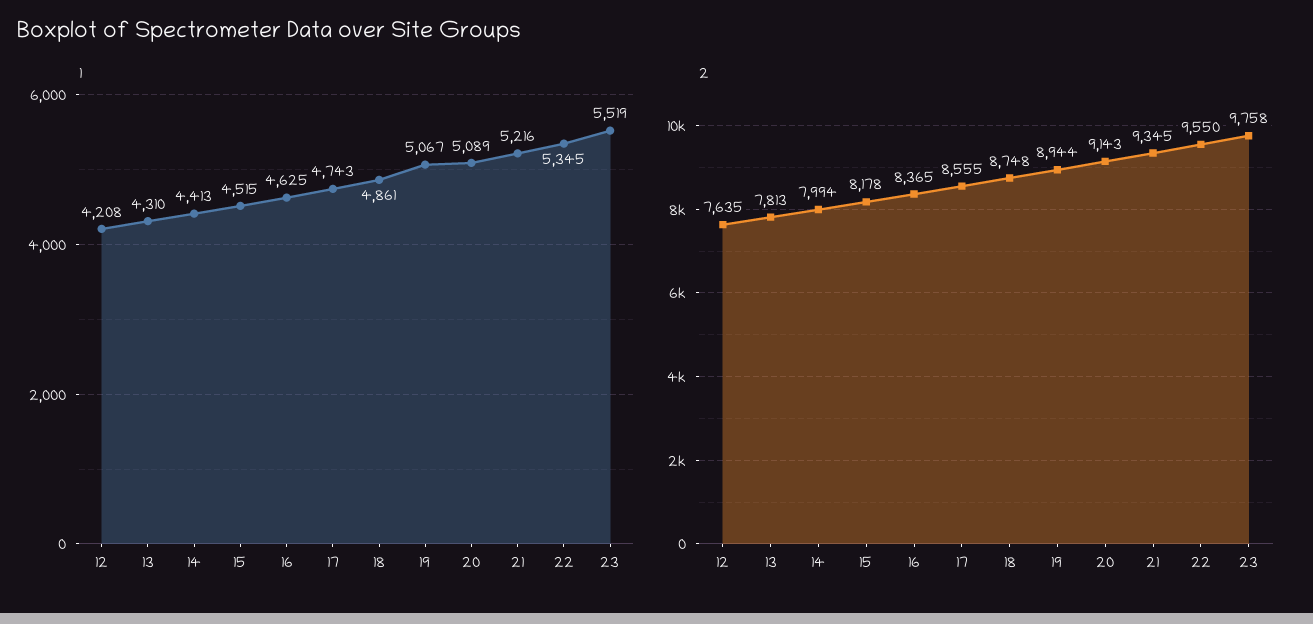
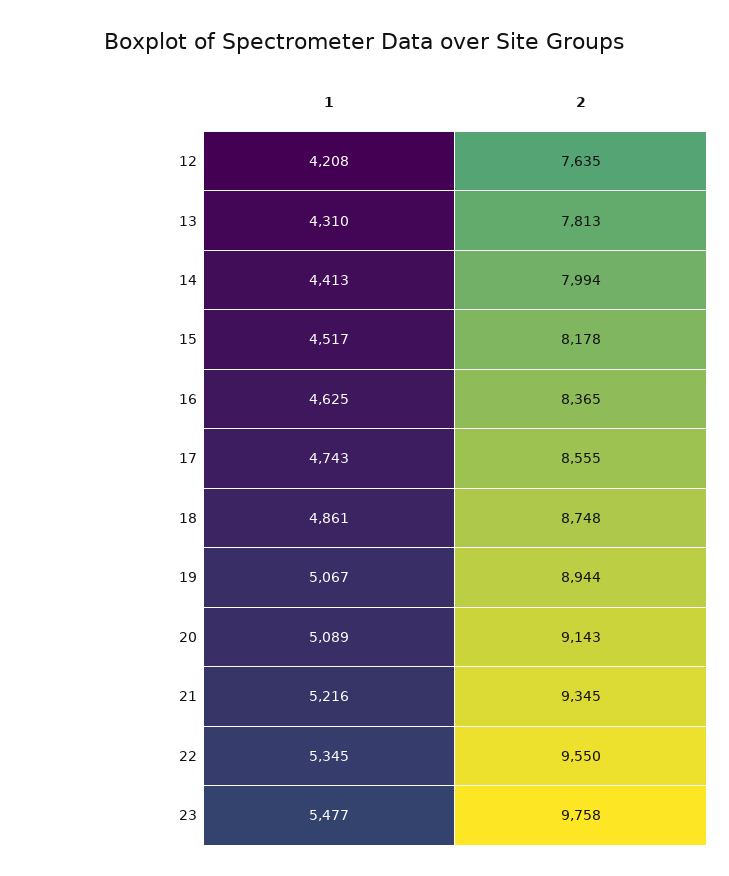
  {
    "1": {
      "12": 4208,
      "13": 4310,
      "14": 4413,
-     "15": 4515,
+     "15": 4517,
      "16": 4625,
      "17": 4743,
      "18": 4861,
      "19": 5067,
      "20": 5089,
      "21": 5216,
      "22": 5345,
-     "23": 5519
+     "23": 5477
    },
    "2": {
      "12": 7635,
      "13": 7813,
      "14": 7994,
      "15": 8178,
      "16": 8365,
      "17": 8555,
      "18": 8748,
      "19": 8944,
      "20": 9143,
      "21": 9345,
      "22": 9550,
      "23": 9758
    }
  }

